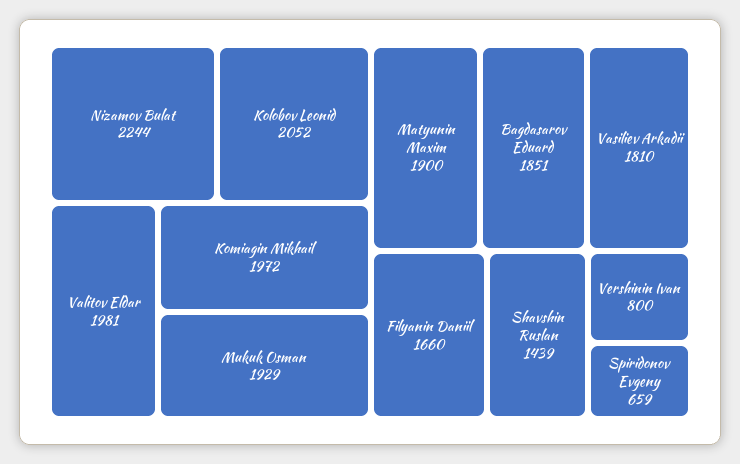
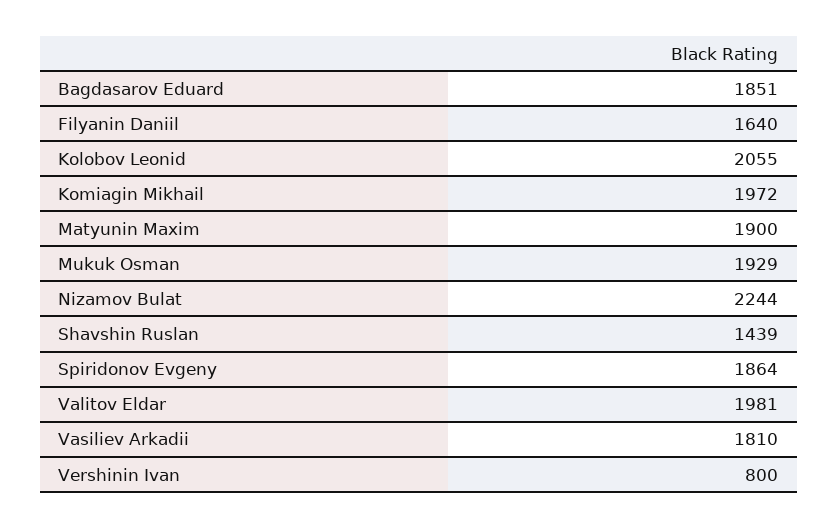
  {
    "Nizamov Bulat": 2244,
-   "Kolobov Leonid": 2052,
+   "Kolobov Leonid": 2055,
    "Valitov Eldar": 1981,
    "Komiagin Mikhail": 1972,
    "Mukuk Osman": 1929,
    "Matyunin Maxim": 1900,
    "Bagdasarov Eduard": 1851,
    "Vasiliev Arkadii": 1810,
-   "Filyanin Daniil": 1660,
+   "Filyanin Daniil": 1640,
    "Shavshin Ruslan": 1439,
    "Vershinin Ivan": 800,
-   "Spiridonov Evgeny": 659
+   "Spiridonov Evgeny": 1864
  }

